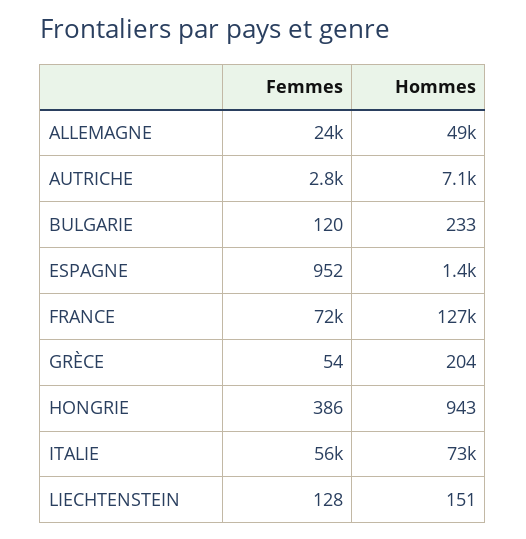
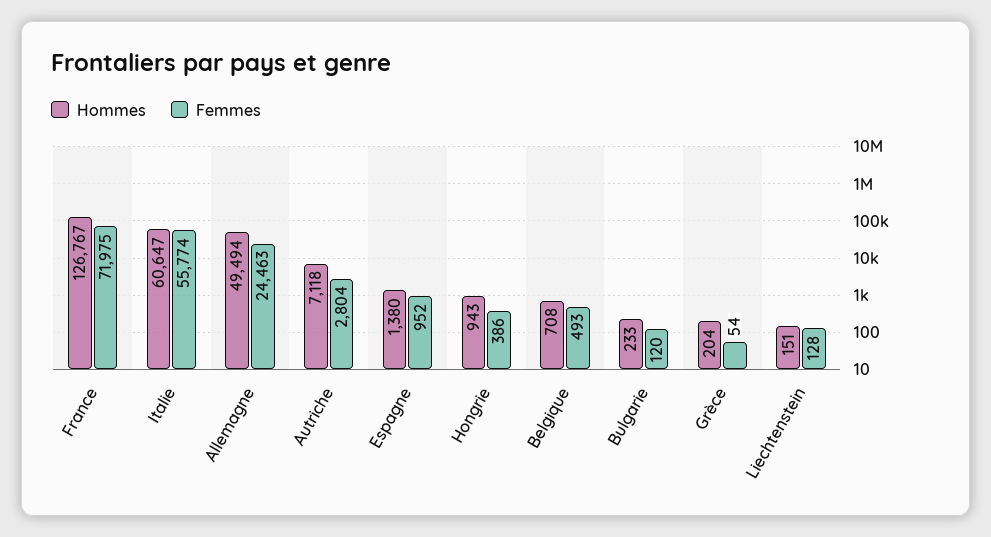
  {
    "Femmes": {
      "ALLEMAGNE": 24463,
      "AUTRICHE": 2804,
      "BULGARIE": 120,
      "ESPAGNE": 952,
      "FRANCE": 71975,
      "GRÈCE": 54,
      "HONGRIE": 386,
      "ITALIE": 55774,
-     "LIECHTENSTEIN": 128
+     "LIECHTENSTEIN": 128,
+     "Belgique": 493
    },
    "Hommes": {
      "ALLEMAGNE": 49494,
      "AUTRICHE": 7118,
      "BULGARIE": 233,
      "ESPAGNE": 1380,
      "FRANCE": 126767,
      "GRÈCE": 204,
      "HONGRIE": 943,
-     "ITALIE": 73000,
+     "ITALIE": 60647,
-     "LIECHTENSTEIN": 151
+     "LIECHTENSTEIN": 151,
+     "Belgique": 708
    }
  }

